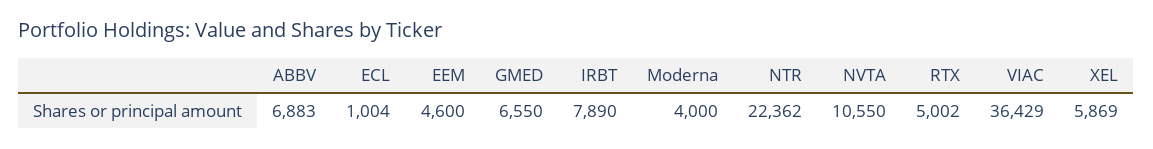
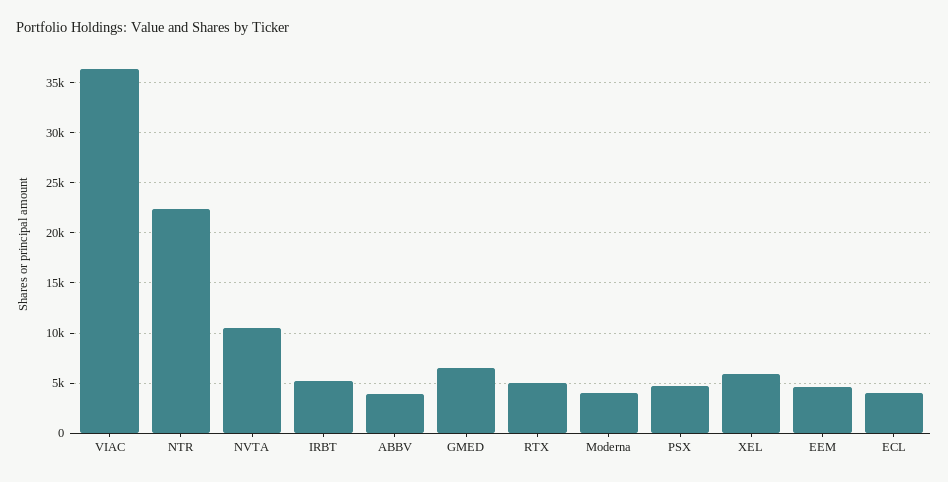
  {
-   "ABBV": 6883,
+   "ABBV": 4000,
-   "ECL": 1004,
+   "ECL": 4000,
    "EEM": 4600,
    "GMED": 6550,
-   "IRBT": 7890,
+   "IRBT": 5000,
    "Moderna": 4000,
    "NTR": 22362,
    "NVTA": 10550,
    "RTX": 5002,
    "VIAC": 36429,
-   "XEL": 5869
+   "XEL": 5869,
+   "PSX": 5000
  }

